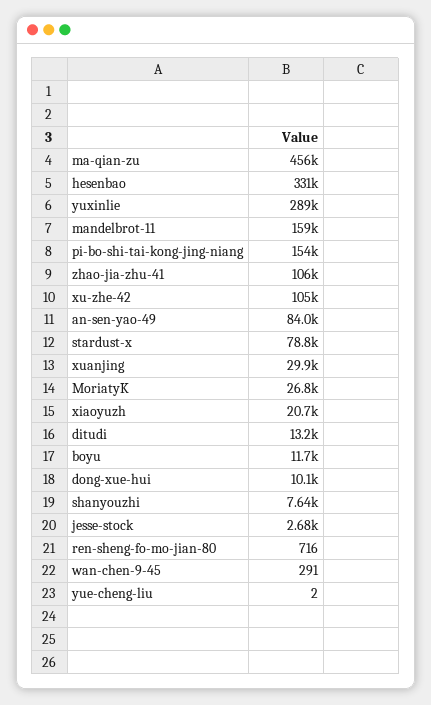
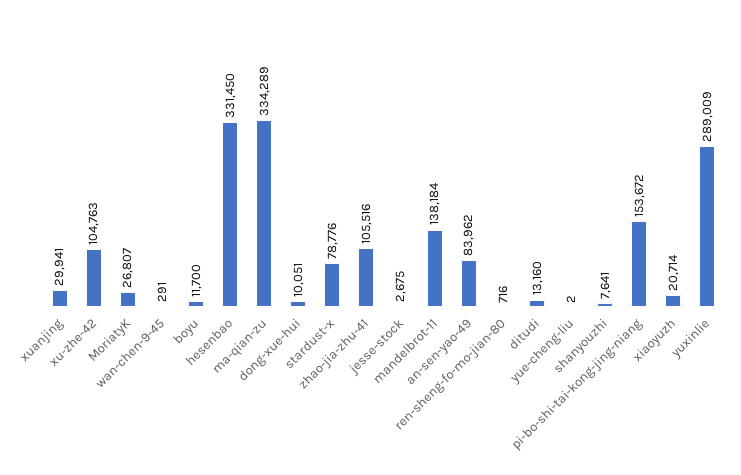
  {
-   "ma-qian-zu": 456000,
+   "ma-qian-zu": 334289,
    "hesenbao": 331450,
    "yuxinlie": 289009,
-   "mandelbrot-11": 159000,
+   "mandelbrot-11": 138184,
    "pi-bo-shi-tai-kong-jing-niang": 153672,
    "zhao-jia-zhu-41": 105516,
    "xu-zhe-42": 104763,
    "an-sen-yao-49": 83962,
    "stardust-x": 78776,
    "xuanjing": 29941,
    "MoriatyK": 26807,
    "xiaoyuzh": 20714,
    "ditudi": 13160,
    "boyu": 11700,
    "dong-xue-hui": 10051,
    "shanyouzhi": 7641,
    "jesse-stock": 2675,
    "ren-sheng-fo-mo-jian-80": 716,
    "wan-chen-9-45": 291,
    "yue-cheng-liu": 2
  }

